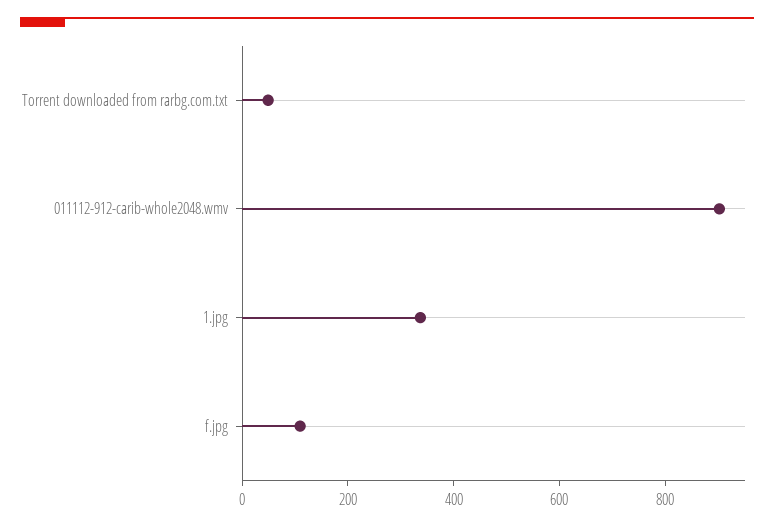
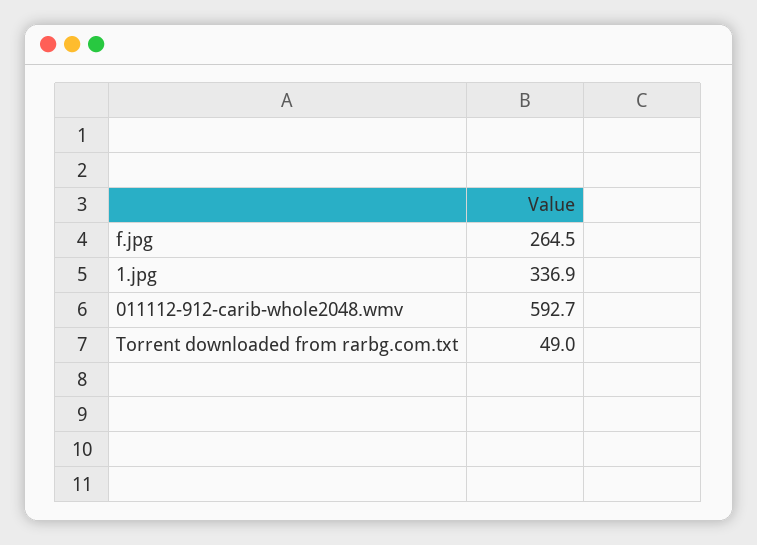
  {
    "Torrent downloaded from rarbg.com.txt": 49,
-   "011112-912-carib-whole2048.wmv": 900,
+   "011112-912-carib-whole2048.wmv": 592.7,
    "1.jpg": 336.9,
-   "f.jpg": 100
+   "f.jpg": 264.5
  }

